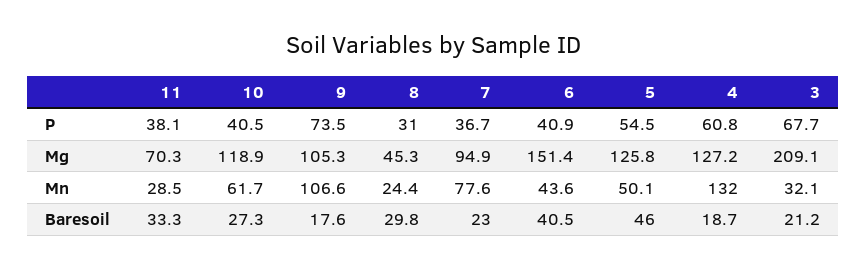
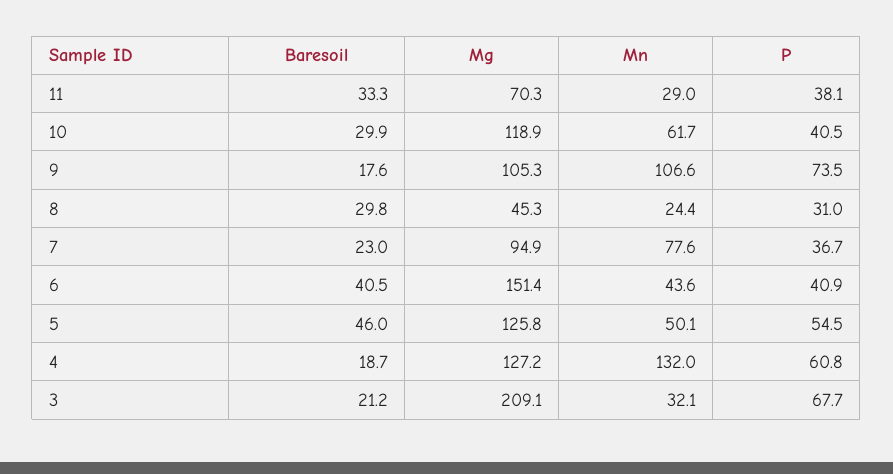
  {
    "11": {
      "P": 38.1,
      "Mg": 70.3,
-     "Mn": 28.5,
+     "Mn": 29,
      "Baresoil": 33.3
    },
    "10": {
      "P": 40.5,
      "Mg": 118.9,
      "Mn": 61.7,
-     "Baresoil": 27.3
+     "Baresoil": 29.9
    },
    "9": {
      "P": 73.5,
      "Mg": 105.3,
      "Mn": 106.6,
      "Baresoil": 17.6
    },
    "8": {
      "P": 31,
      "Mg": 45.3,
      "Mn": 24.4,
      "Baresoil": 29.8
    },
    "7": {
      "P": 36.7,
      "Mg": 94.9,
      "Mn": 77.6,
      "Baresoil": 23
    },
    "6": {
      "P": 40.9,
      "Mg": 151.4,
      "Mn": 43.6,
      "Baresoil": 40.5
    },
    "5": {
      "P": 54.5,
      "Mg": 125.8,
      "Mn": 50.1,
      "Baresoil": 46
    },
    "4": {
      "P": 60.8,
      "Mg": 127.2,
      "Mn": 132,
      "Baresoil": 18.7
    },
    "3": {
      "P": 67.7,
      "Mg": 209.1,
      "Mn": 32.1,
      "Baresoil": 21.2
    }
  }

